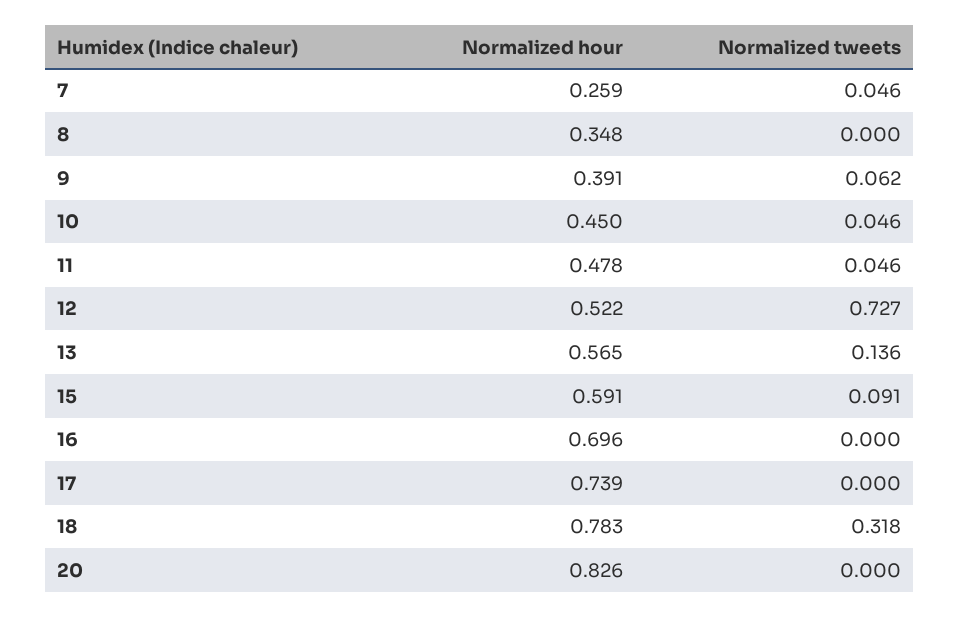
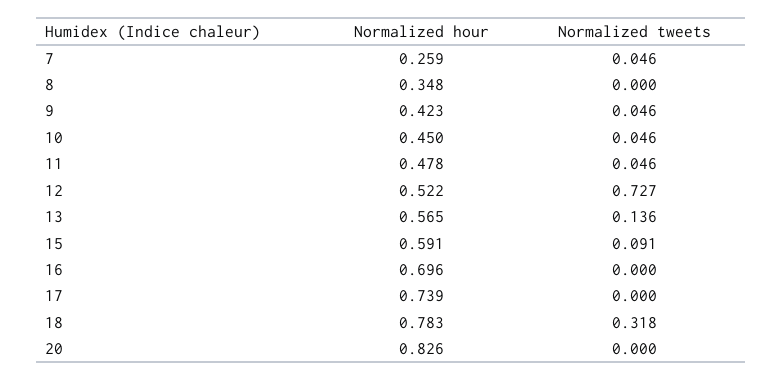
  {
    "Normalized hour": {
      "7": 0.259,
      "8": 0.348,
-     "9": 0.391,
+     "9": 0.423,
      "10": 0.45,
      "11": 0.478,
      "12": 0.522,
      "13": 0.565,
      "15": 0.591,
      "16": 0.696,
      "17": 0.739,
      "18": 0.783,
      "20": 0.826
    },
    "Normalized tweets": {
      "7": 0.046,
      "8": 0,
-     "9": 0.062,
+     "9": 0.046,
      "10": 0.046,
      "11": 0.046,
      "12": 0.727,
      "13": 0.136,
      "15": 0.091,
      "16": 0,
      "17": 0,
      "18": 0.318,
      "20": 0
    }
  }

